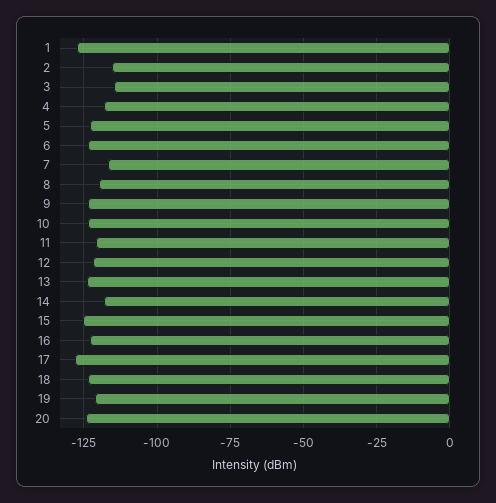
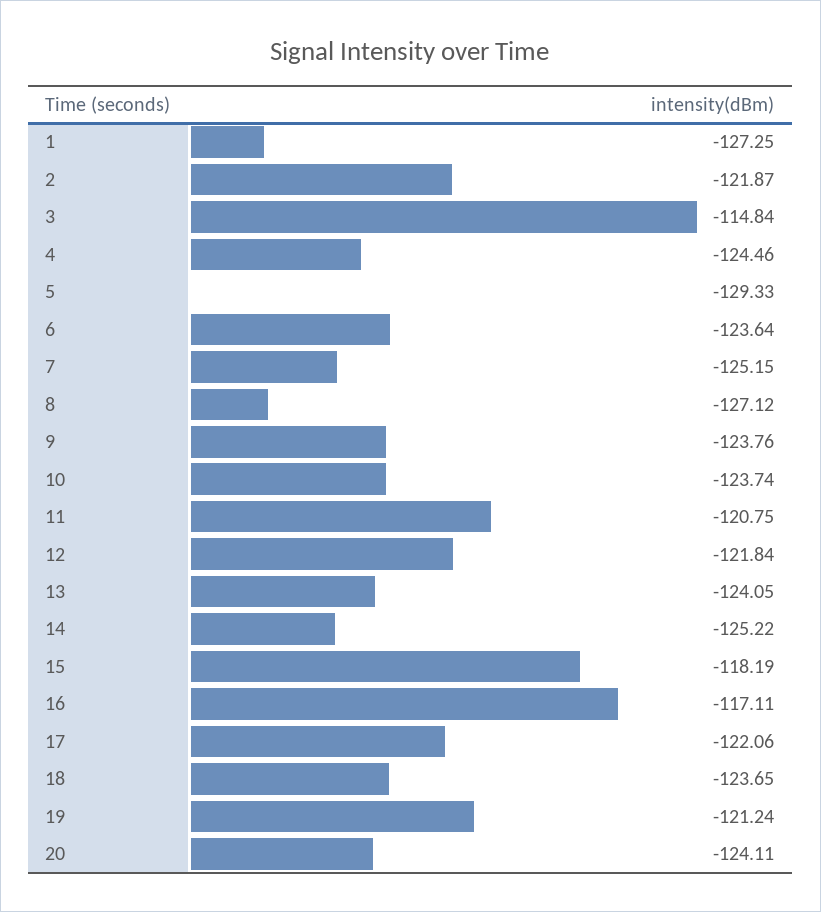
  {
    "1": -127.25,
-   "2": -115,
+   "2": -121.87,
    "3": -114.84,
-   "4": -117.5,
+   "4": -124.46,
-   "5": -122.5,
+   "5": -129.33,
    "6": -123.64,
-   "7": -117.5,
+   "7": -125.15,
-   "8": -120,
+   "8": -127.12,
    "9": -123.76,
    "10": -123.74,
    "11": -120.75,
    "12": -121.84,
    "13": -124.05,
-   "14": -117.5,
+   "14": -125.22,
-   "15": -125,
+   "15": -118.19,
-   "16": -122.5,
+   "16": -117.11,
-   "17": -127.5,
+   "17": -122.06,
    "18": -123.65,
    "19": -121.24,
    "20": -124.11
  }

